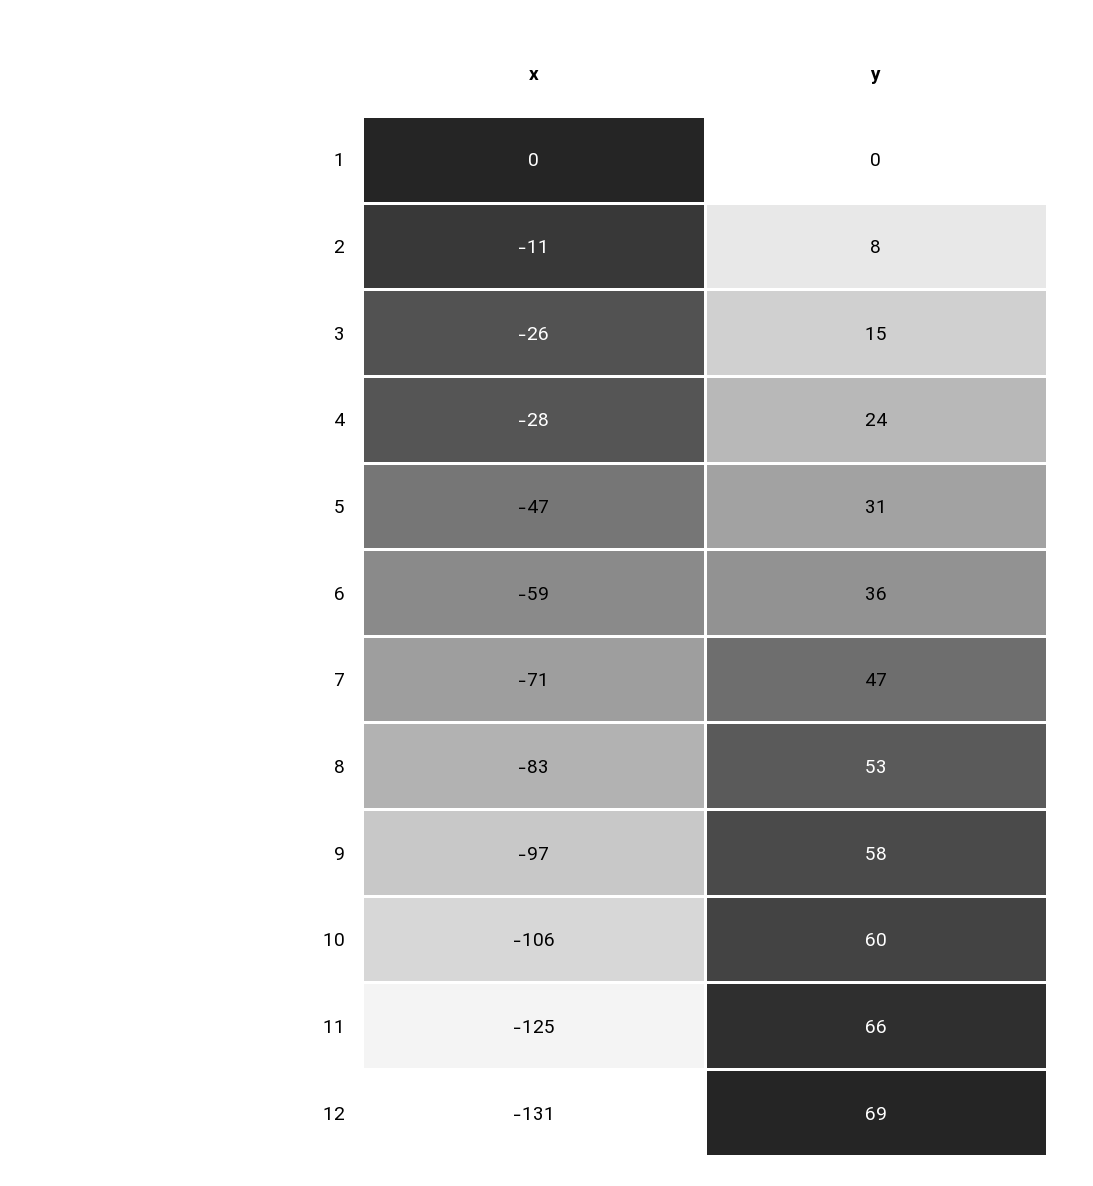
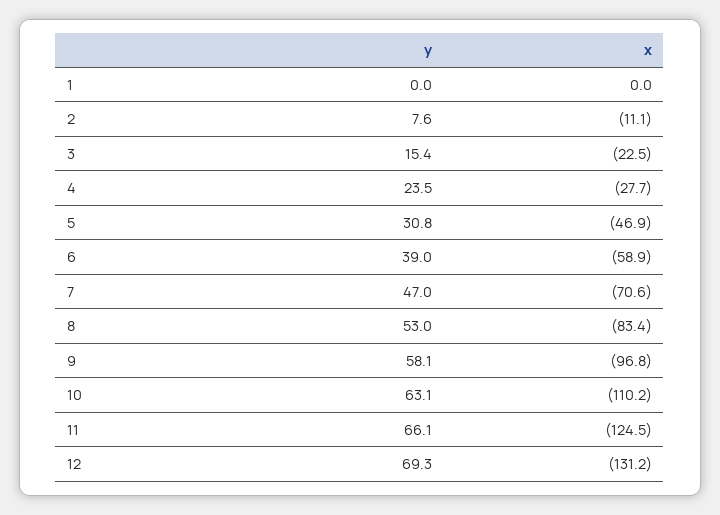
  {
    "x": {
      "1": 0,
      "2": -11.1,
-     "3": -26,
+     "3": -22.5,
      "4": -27.7,
      "5": -46.9,
      "6": -58.9,
      "7": -70.6,
      "8": -83.4,
      "9": -96.8,
-     "10": -106,
+     "10": -110.2,
      "11": -124.5,
      "12": -131.2
    },
    "y": {
      "1": 0,
      "2": 7.6,
      "3": 15.4,
      "4": 23.5,
      "5": 30.8,
-     "6": 36,
+     "6": 39,
      "7": 47,
      "8": 53,
      "9": 58.1,
-     "10": 60,
+     "10": 63.1,
      "11": 66.1,
      "12": 69.3
    }
  }

